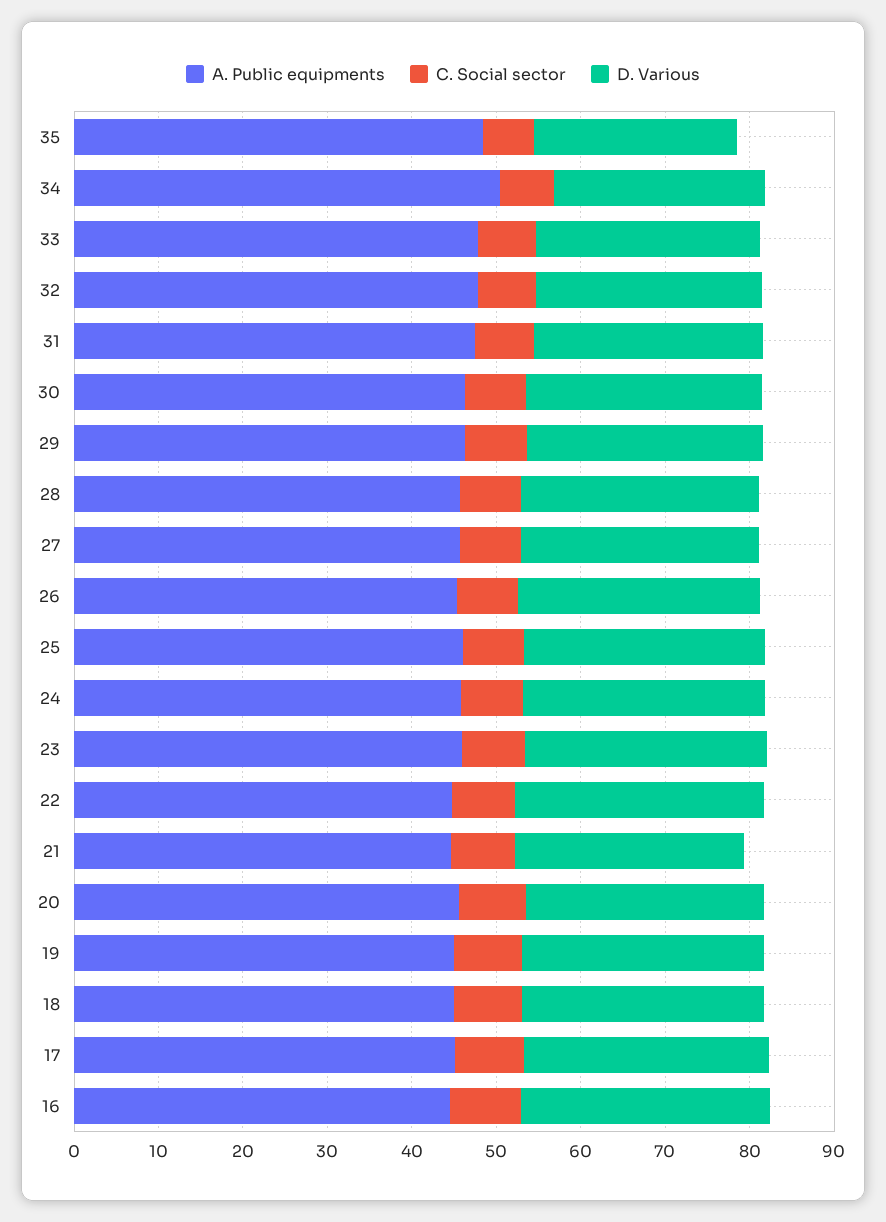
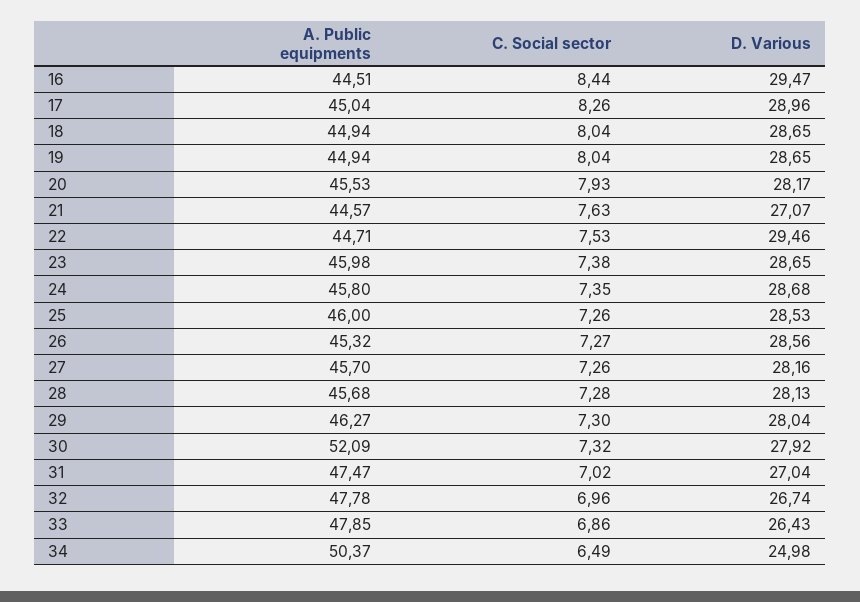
  {
    "A. Public equipments": {
-     "35": 48,
      "34": 50.37,
      "33": 47.85,
      "32": 47.78,
      "31": 47.47,
-     "30": 46,
+     "30": 52.09,
      "29": 46.27,
      "28": 45.68,
      "27": 45.7,
      "26": 45.32,
      "25": 46,
      "24": 45.8,
      "23": 45.98,
      "22": 44.71,
      "21": 44.57,
      "20": 45.53,
      "19": 44.94,
      "18": 44.94,
      "17": 45.04,
      "16": 44.51
    },
    "C. Social sector": {
-     "35": 6,
      "34": 6.49,
      "33": 6.86,
      "32": 6.96,
      "31": 7.02,
      "30": 7.32,
      "29": 7.3,
      "28": 7.28,
      "27": 7.26,
      "26": 7.27,
      "25": 7.26,
      "24": 7.35,
      "23": 7.38,
      "22": 7.53,
      "21": 7.63,
      "20": 7.93,
      "19": 8.04,
      "18": 8.04,
      "17": 8.26,
      "16": 8.44
    },
    "D. Various": {
-     "35": 24,
      "34": 24.98,
      "33": 26.43,
      "32": 26.74,
      "31": 27.04,
      "30": 27.92,
      "29": 28.04,
      "28": 28.13,
      "27": 28.16,
      "26": 28.56,
      "25": 28.53,
      "24": 28.68,
      "23": 28.65,
      "22": 29.46,
      "21": 27.07,
      "20": 28.17,
      "19": 28.65,
      "18": 28.65,
      "17": 28.96,
      "16": 29.47
    }
  }

